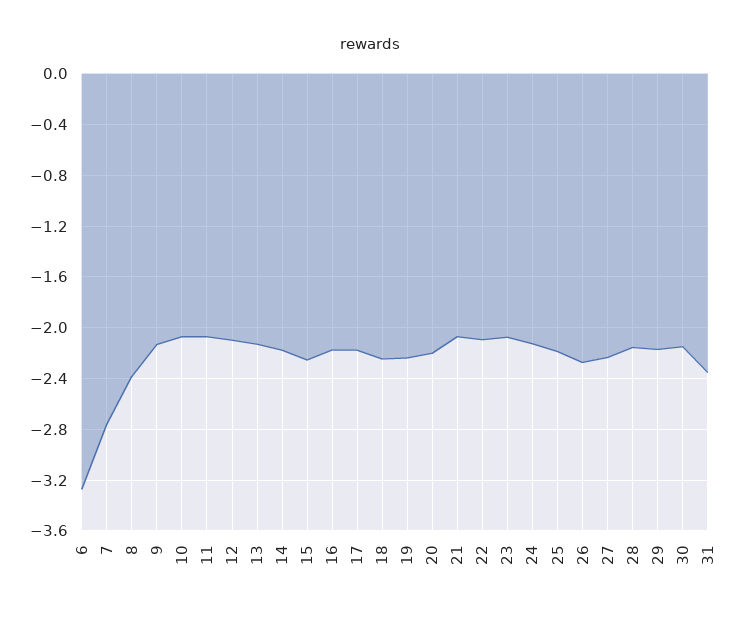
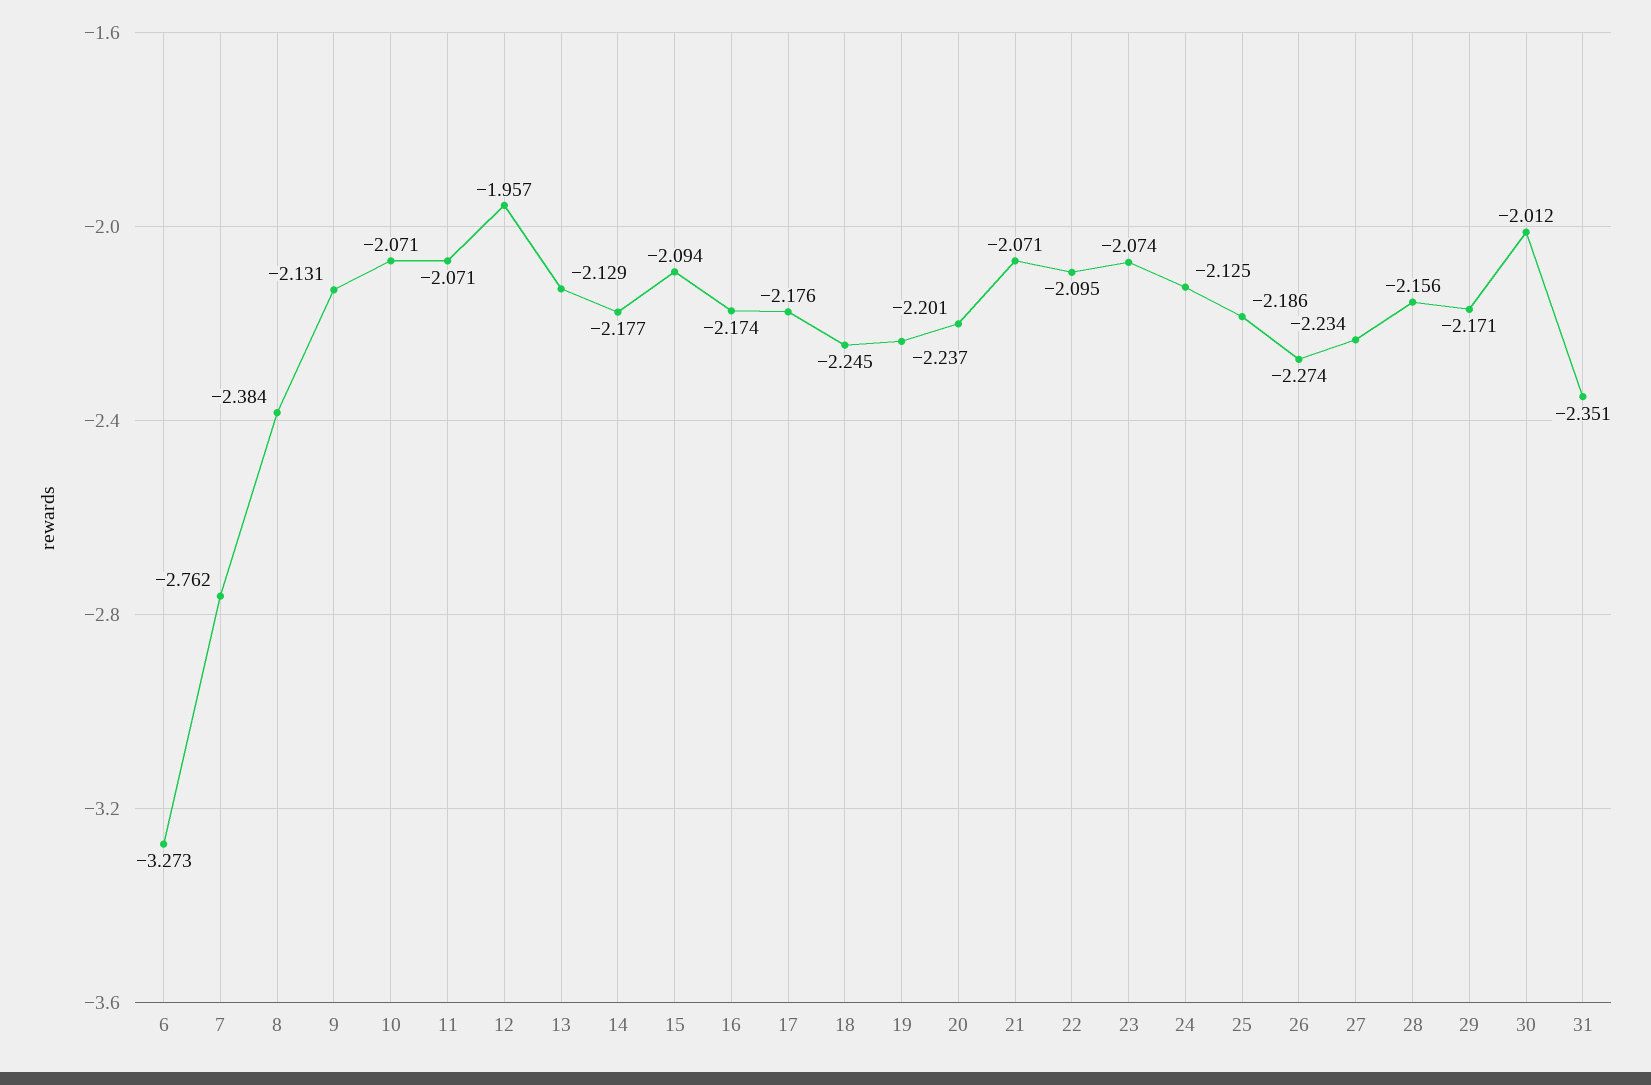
  {
    "6": -3.273,
    "7": -2.762,
    "8": -2.384,
    "9": -2.131,
    "10": -2.071,
    "11": -2.071,
-   "12": -2.1,
+   "12": -1.957,
    "13": -2.129,
    "14": -2.177,
-   "15": -2.25,
+   "15": -2.094,
    "16": -2.174,
    "17": -2.176,
    "18": -2.245,
    "19": -2.237,
    "20": -2.201,
    "21": -2.071,
    "22": -2.095,
    "23": -2.074,
    "24": -2.125,
    "25": -2.186,
    "26": -2.274,
    "27": -2.234,
    "28": -2.156,
    "29": -2.171,
-   "30": -2.15,
+   "30": -2.012,
    "31": -2.351
  }

